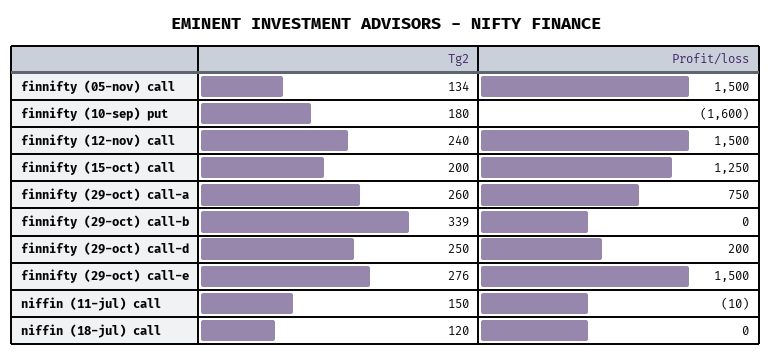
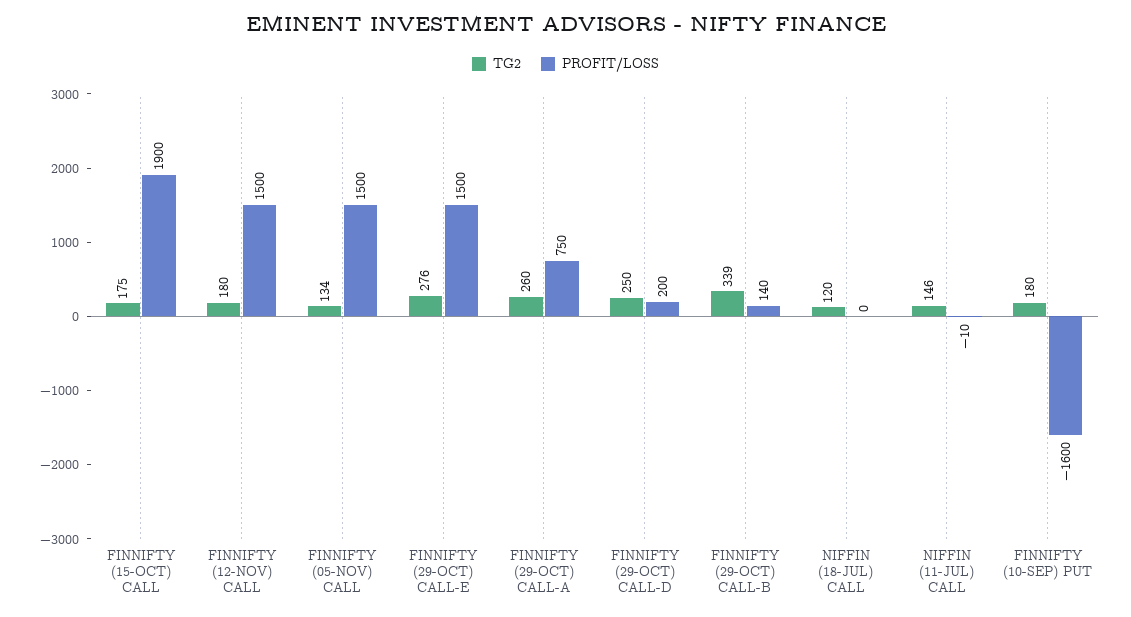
  {
    "Tg2": {
      "finnifty (05-nov) call": 134,
      "finnifty (10-sep) put": 180,
-     "finnifty (12-nov) call": 240,
+     "finnifty (12-nov) call": 180,
-     "finnifty (15-oct) call": 200,
+     "finnifty (15-oct) call": 175,
      "finnifty (29-oct) call-a": 260,
      "finnifty (29-oct) call-b": 339,
      "finnifty (29-oct) call-d": 250,
      "finnifty (29-oct) call-e": 276,
-     "niffin (11-jul) call": 150,
+     "niffin (11-jul) call": 146,
      "niffin (18-jul) call": 120
    },
    "Profit/loss": {
      "finnifty (05-nov) call": 1500,
      "finnifty (10-sep) put": -1600,
      "finnifty (12-nov) call": 1500,
-     "finnifty (15-oct) call": 1250,
+     "finnifty (15-oct) call": 1900,
      "finnifty (29-oct) call-a": 750,
-     "finnifty (29-oct) call-b": 0,
+     "finnifty (29-oct) call-b": 140,
      "finnifty (29-oct) call-d": 200,
      "finnifty (29-oct) call-e": 1500,
      "niffin (11-jul) call": -10,
      "niffin (18-jul) call": 0
    }
  }

